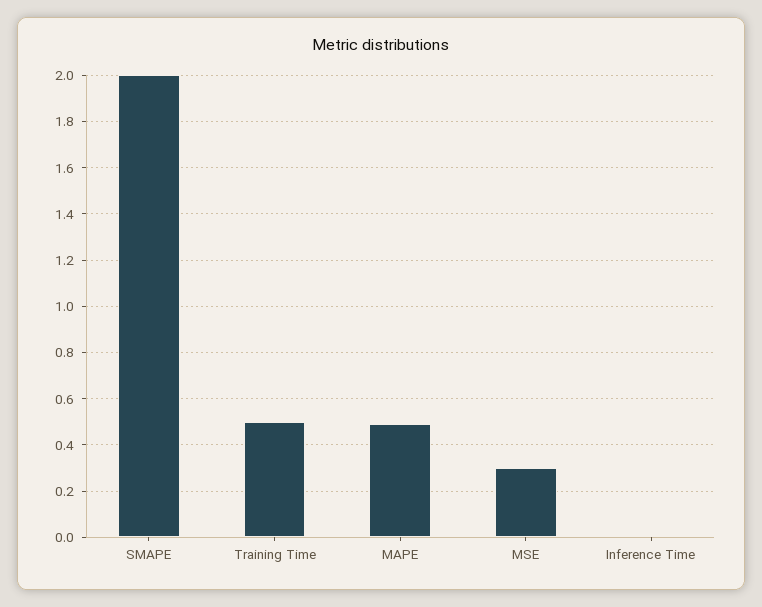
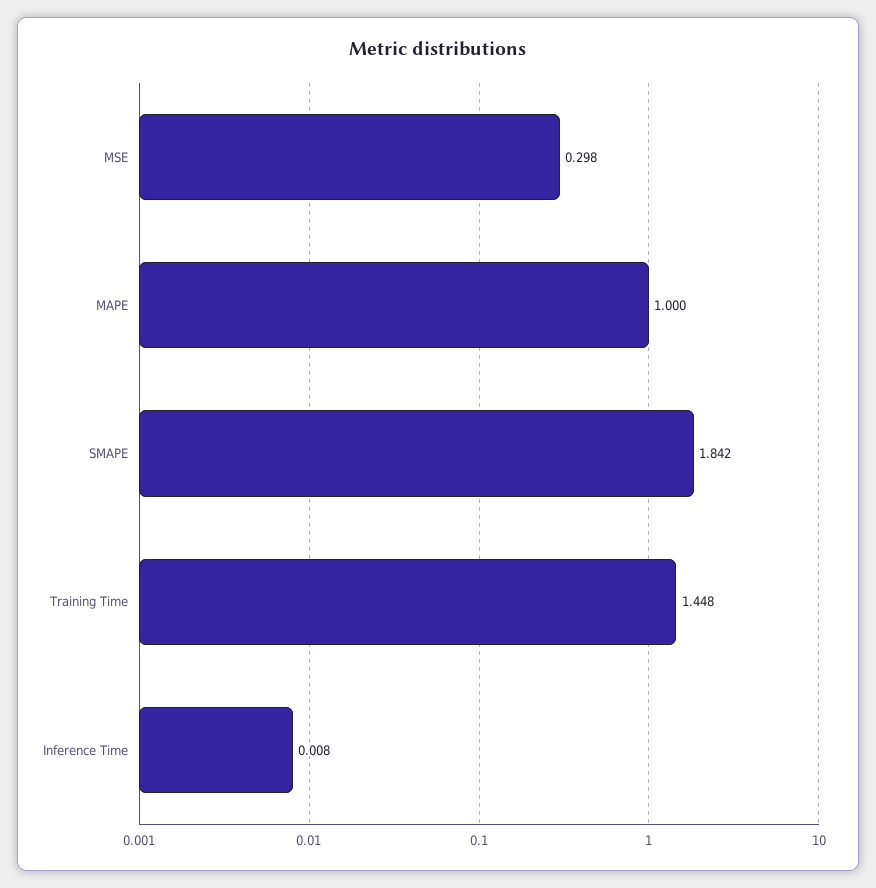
  {
-   "SMAPE": 2,
+   "SMAPE": 1.842,
-   "Training Time": 0.5,
+   "Training Time": 1.448,
-   "MAPE": 0.5,
+   "MAPE": 1,
    "MSE": 0.298,
    "Inference Time": 0.008
  }

